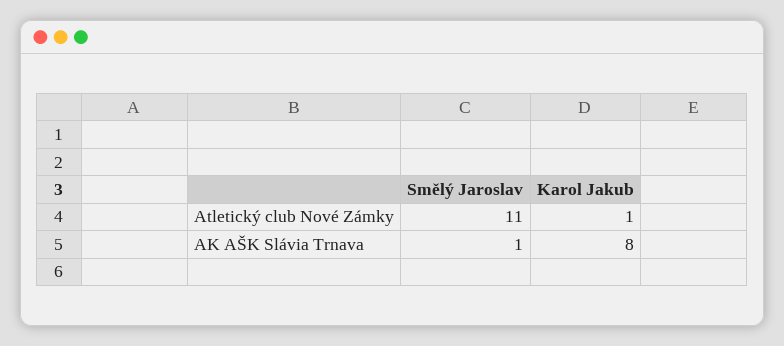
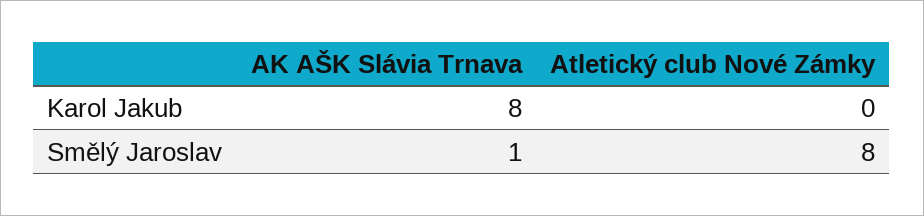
  {
    "Smělý Jaroslav": {
-     "Atletický club Nové Zámky": 11,
+     "Atletický club Nové Zámky": 8,
      "AK AŠK Slávia Trnava": 1
    },
    "Karol Jakub": {
-     "Atletický club Nové Zámky": 1,
+     "Atletický club Nové Zámky": 0,
      "AK AŠK Slávia Trnava": 8
    }
  }

